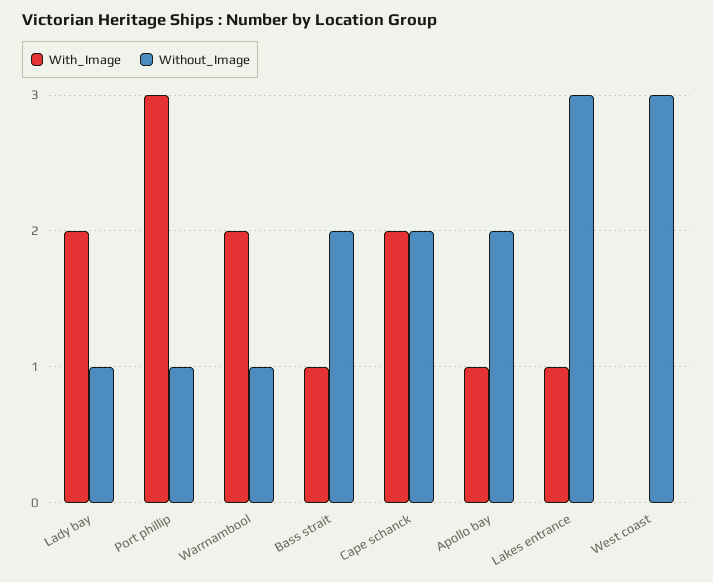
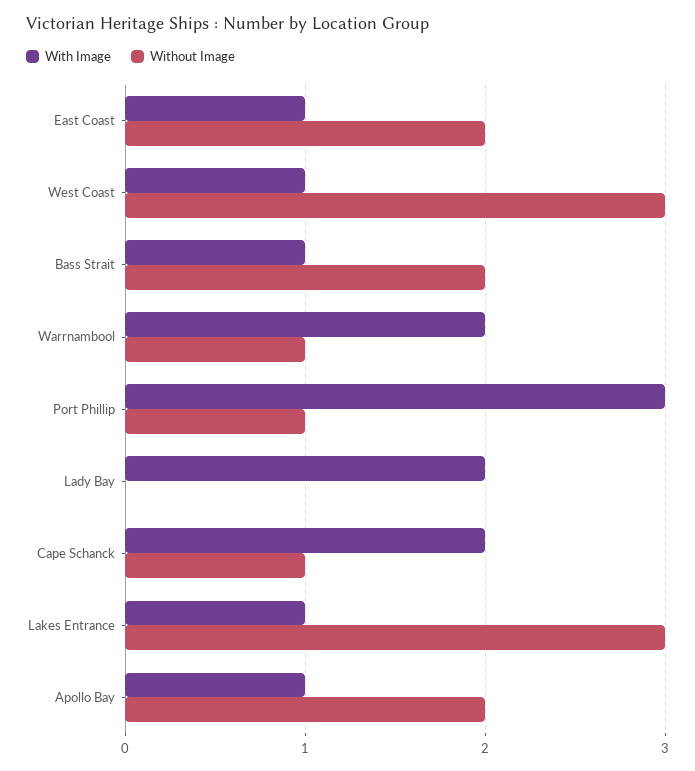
  {
    "With_Image": {
      "Lady bay": 2,
      "Port phillip": 3,
      "Warrnambool": 2,
      "Bass strait": 1,
      "Cape schanck": 2,
      "Apollo bay": 1,
      "Lakes entrance": 1,
-     "West coast": 0
+     "West coast": 1,
+     "East Coast": 1
    },
    "Without_Image": {
-     "Lady bay": 1,
+     "Lady bay": 0,
      "Port phillip": 1,
      "Warrnambool": 1,
      "Bass strait": 2,
-     "Cape schanck": 2,
+     "Cape schanck": 1,
      "Apollo bay": 2,
      "Lakes entrance": 3,
-     "West coast": 3
+     "West coast": 3,
+     "East Coast": 2
    }
  }

